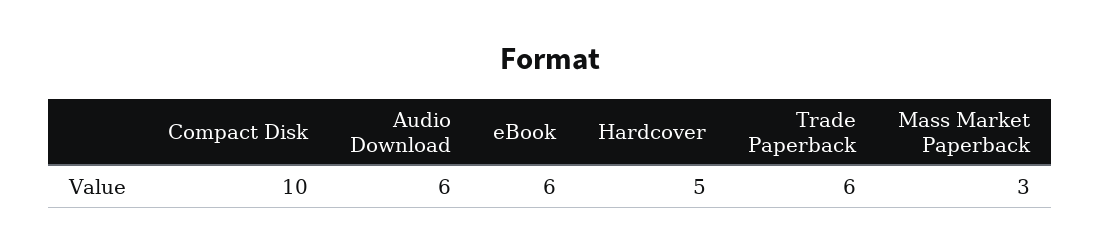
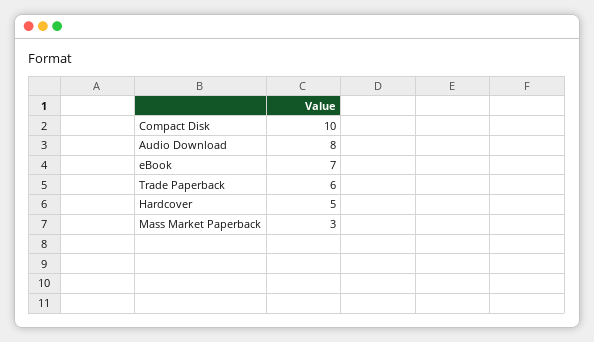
  {
    "Compact Disk": 10,
-   "Audio Download": 6,
+   "Audio Download": 8,
-   "eBook": 6,
+   "eBook": 7,
    "Hardcover": 5,
    "Trade Paperback": 6,
    "Mass Market Paperback": 3
  }

